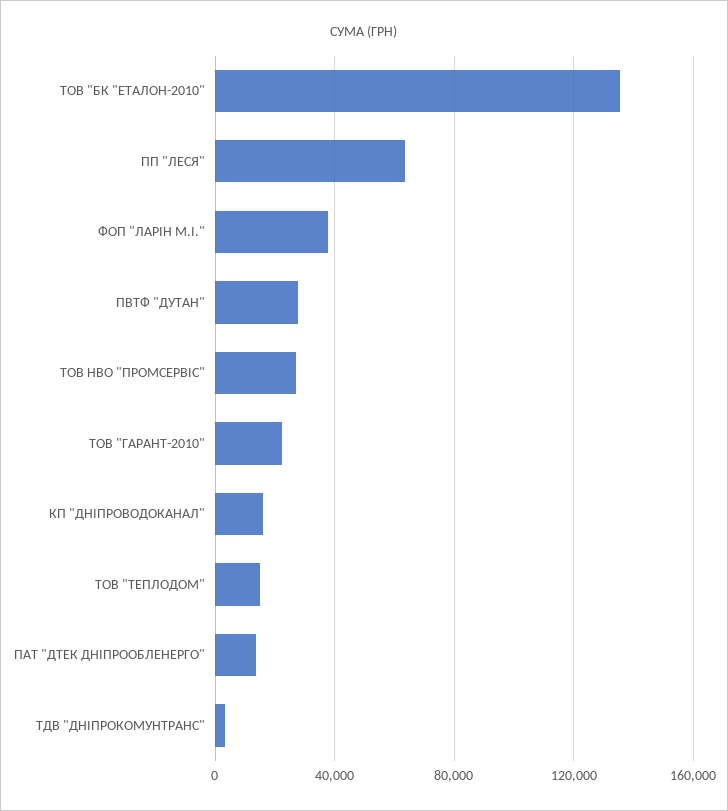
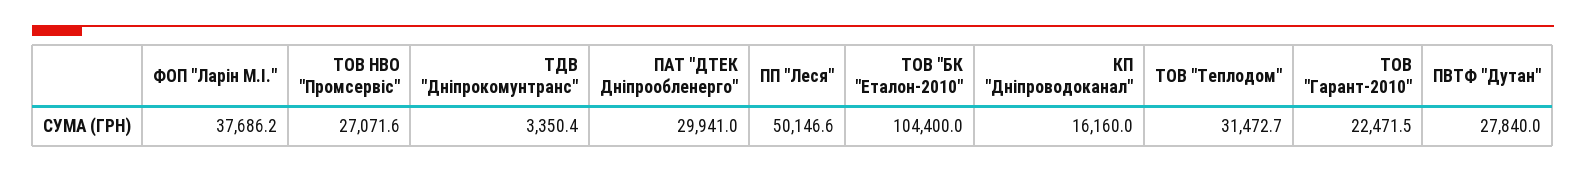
  {
-   "ТОВ \"БК \"ЕТАЛОН-2010\"": 135000,
+   "ТОВ \"БК \"ЕТАЛОН-2010\"": 104400,
-   "ПП \"ЛЕСЯ\"": 65000,
+   "ПП \"ЛЕСЯ\"": 50146.6,
    "ФОП \"ЛАРІН М.І.\"": 37686.2,
    "ПВТФ \"ДУТАН\"": 27840,
    "ТОВ НВО \"ПРОМСЕРВІС\"": 27071.6,
    "ТОВ \"ГАРАНТ-2010\"": 22471.5,
    "КП \"ДНІПРОВОДОКАНАЛ\"": 16160,
-   "ТОВ \"ТЕПЛОДОМ\"": 15000,
+   "ТОВ \"ТЕПЛОДОМ\"": 31472.7,
-   "ПАТ \"ДТЕК ДНІПРООБЛЕНЕРГО\"": 15000,
+   "ПАТ \"ДТЕК ДНІПРООБЛЕНЕРГО\"": 29941,
    "ТДВ \"ДНІПРОКОМУНТРАНС\"": 3350.4
  }

